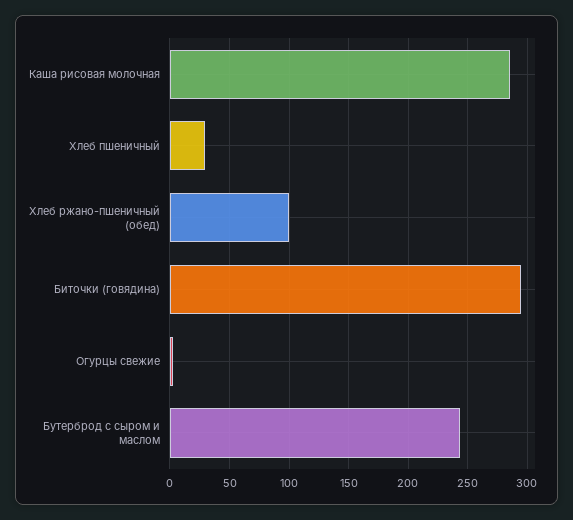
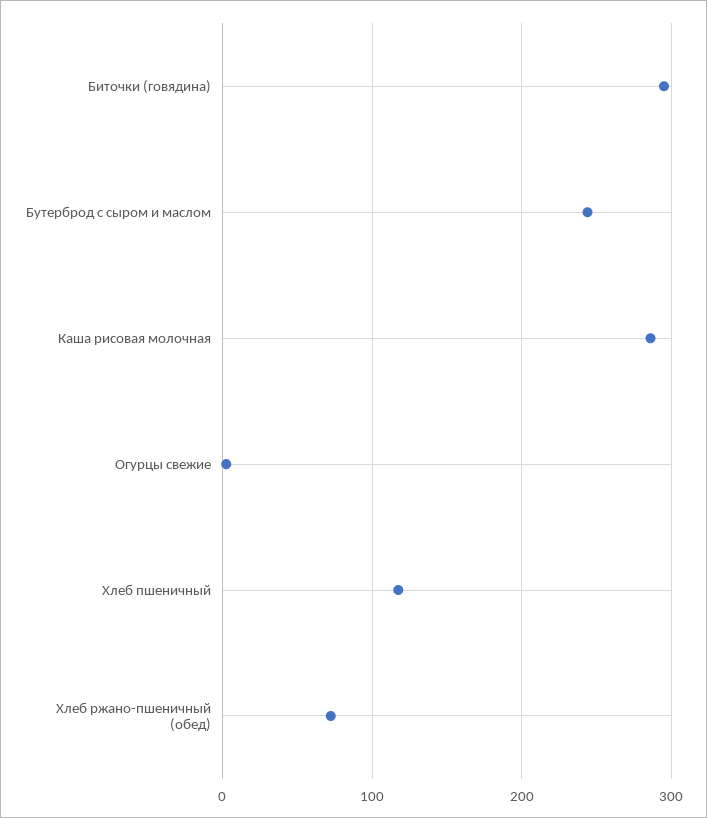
  {
    "Каша рисовая молочная": 290,
-   "Хлеб пшеничный": 30,
+   "Хлеб пшеничный": 120,
-   "Хлеб ржано-пшеничный (обед)": 100,
+   "Хлеб ржано-пшеничный (обед)": 70,
    "Биточки (говядина)": 300,
    "Огурцы свежие": 0,
    "Бутерброд с сыром и маслом": 240
  }

